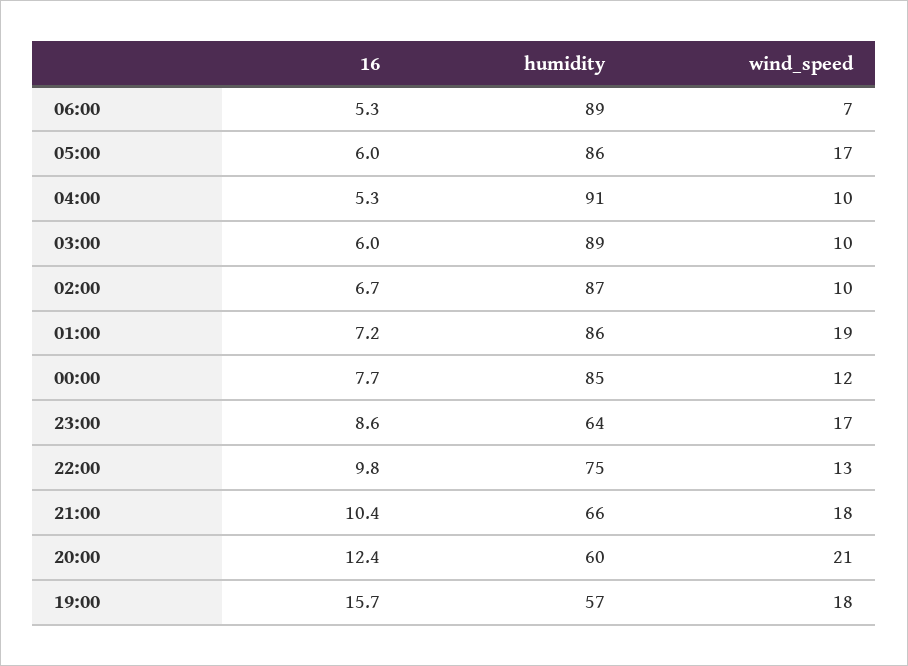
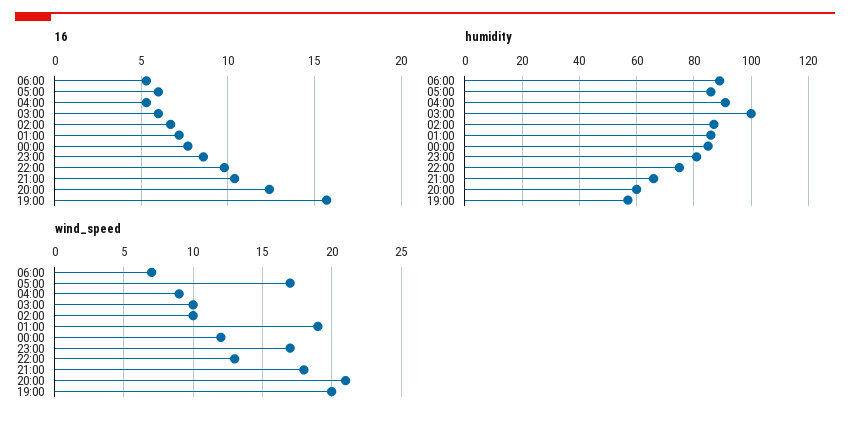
  {
    "16": {
      "06:00": 5.3,
      "05:00": 6,
      "04:00": 5.3,
      "03:00": 6,
      "02:00": 6.7,
      "01:00": 7.2,
      "00:00": 7.7,
      "23:00": 8.6,
      "22:00": 9.8,
      "21:00": 10.4,
      "20:00": 12.4,
      "19:00": 15.7
    },
    "humidity": {
      "06:00": 89,
      "05:00": 86,
      "04:00": 91,
-     "03:00": 89,
+     "03:00": 100,
      "02:00": 87,
      "01:00": 86,
      "00:00": 85,
-     "23:00": 64,
+     "23:00": 80,
      "22:00": 75,
      "21:00": 66,
      "20:00": 60,
      "19:00": 57
    },
    "wind_speed": {
      "06:00": 7,
      "05:00": 17,
-     "04:00": 10,
+     "04:00": 9,
      "03:00": 10,
      "02:00": 10,
      "01:00": 19,
      "00:00": 12,
      "23:00": 17,
      "22:00": 13,
      "21:00": 18,
      "20:00": 21,
-     "19:00": 18
+     "19:00": 20
    }
  }

